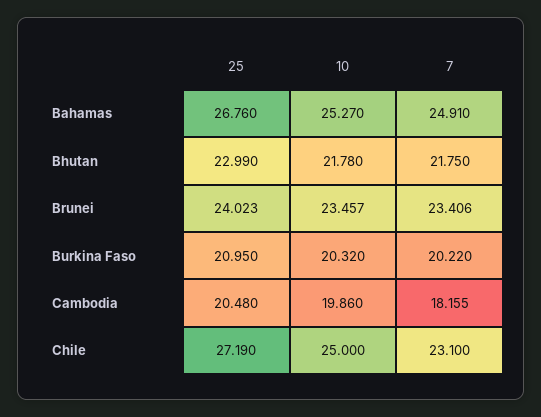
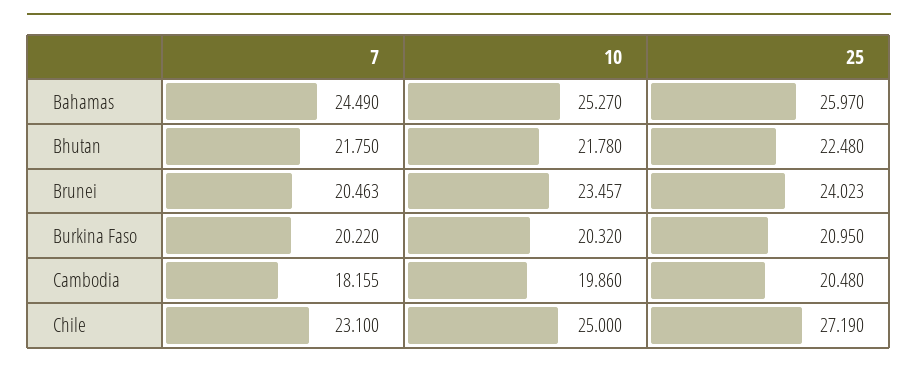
  {
    "25": {
-     "Bahamas": 26.76,
+     "Bahamas": 25.97,
-     "Bhutan": 22.99,
+     "Bhutan": 22.48,
      "Brunei": 24.023,
      "Burkina Faso": 20.95,
      "Cambodia": 20.48,
      "Chile": 27.19
    },
    "10": {
      "Bahamas": 25.27,
      "Bhutan": 21.78,
      "Brunei": 23.457,
      "Burkina Faso": 20.32,
      "Cambodia": 19.86,
      "Chile": 25
    },
    "7": {
-     "Bahamas": 24.91,
+     "Bahamas": 24.49,
      "Bhutan": 21.75,
-     "Brunei": 23.406,
+     "Brunei": 20.463,
      "Burkina Faso": 20.22,
      "Cambodia": 18.155,
      "Chile": 23.1
    }
  }

